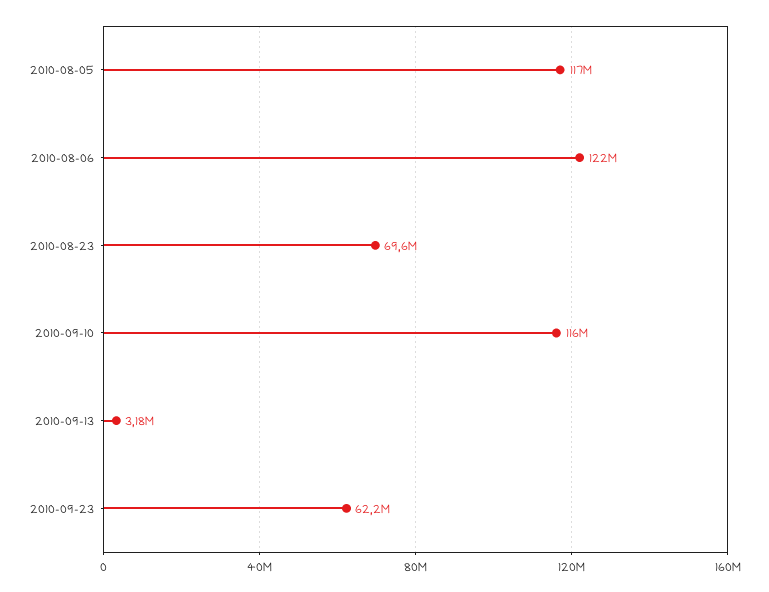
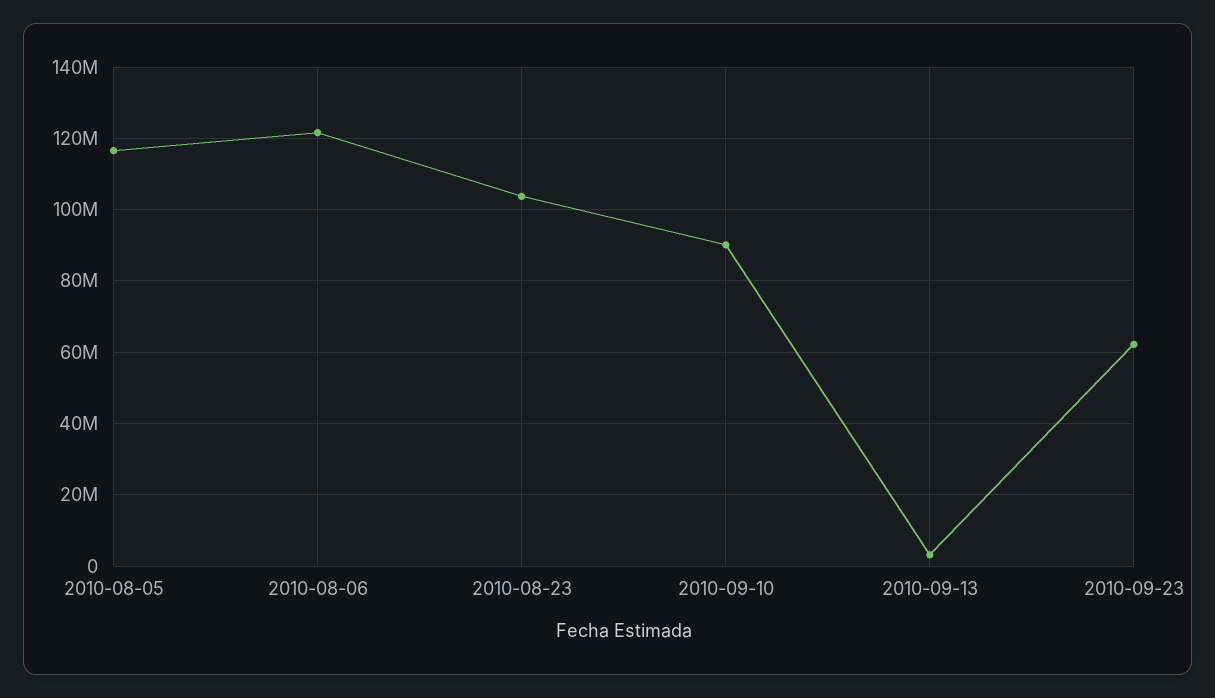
  {
    "2010-08-05": 117000000,
    "2010-08-06": 122000000,
-   "2010-08-23": 69600000,
+   "2010-08-23": 104000000,
-   "2010-09-10": 116000000,
+   "2010-09-10": 90000000,
    "2010-09-13": 3180000,
    "2010-09-23": 62200000
  }

